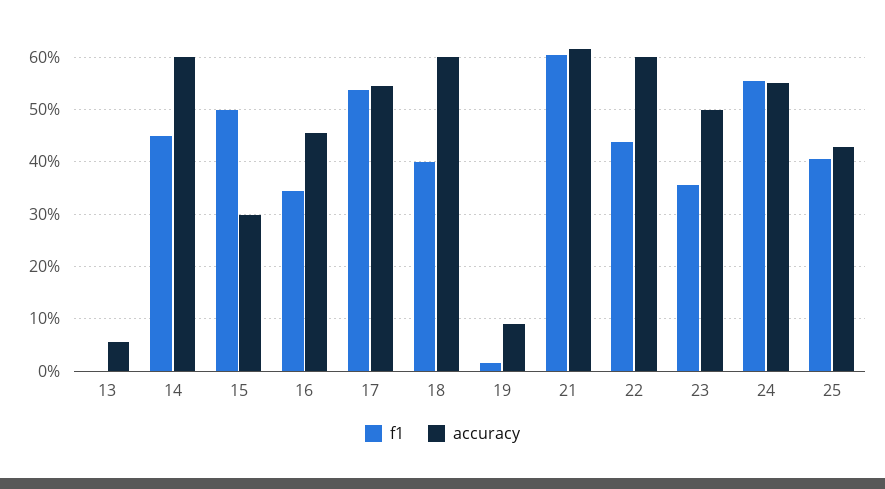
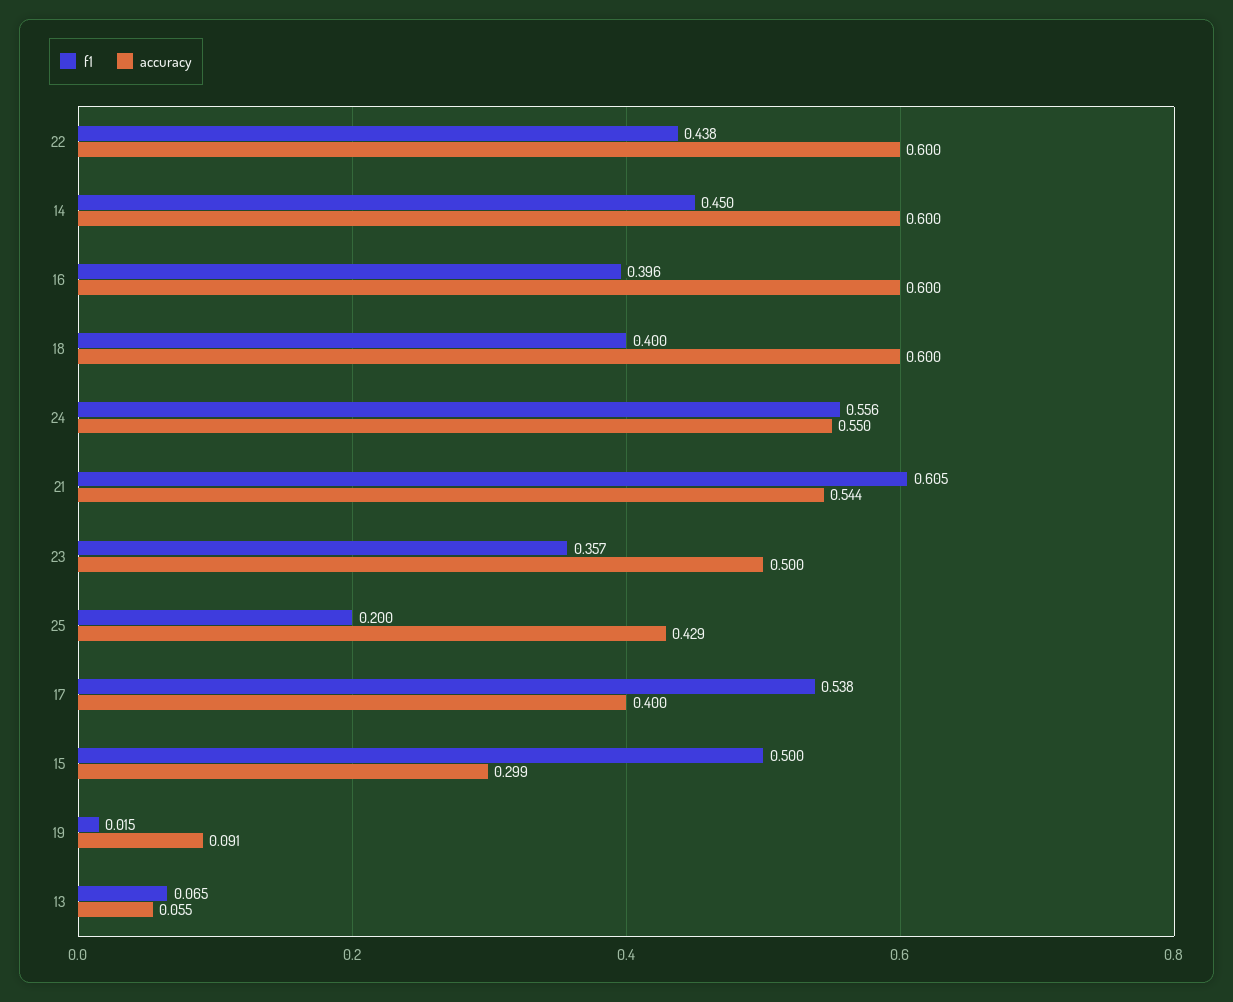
  {
    "f1": {
-     "13": 0,
+     "13": 0.065,
      "14": 0.45,
      "15": 0.5,
-     "16": 0.34,
+     "16": 0.396,
      "17": 0.538,
      "18": 0.4,
      "19": 0.015,
      "21": 0.605,
      "22": 0.438,
      "23": 0.357,
      "24": 0.556,
-     "25": 0.4
+     "25": 0.2
    },
    "accuracy": {
      "13": 0.055,
      "14": 0.6,
      "15": 0.299,
-     "16": 0.46,
+     "16": 0.6,
-     "17": 0.54,
+     "17": 0.4,
      "18": 0.6,
      "19": 0.091,
-     "21": 0.62,
+     "21": 0.544,
      "22": 0.6,
      "23": 0.5,
      "24": 0.55,
      "25": 0.429
    }
  }

